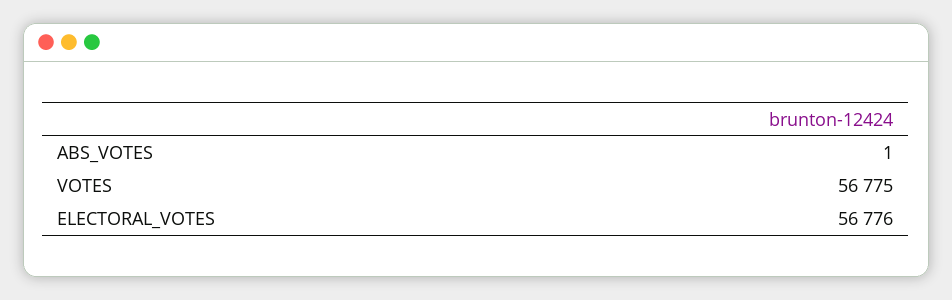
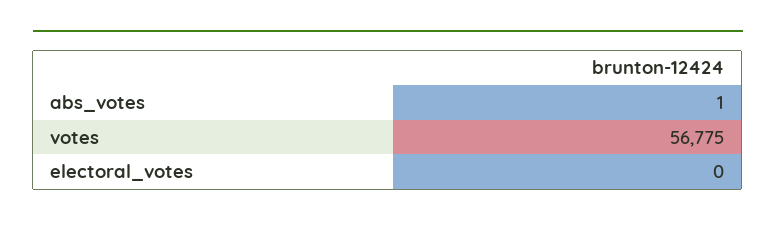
  {
    "ABS_VOTES": 1,
    "VOTES": 56775,
-   "ELECTORAL_VOTES": 56776
+   "ELECTORAL_VOTES": 0
  }

